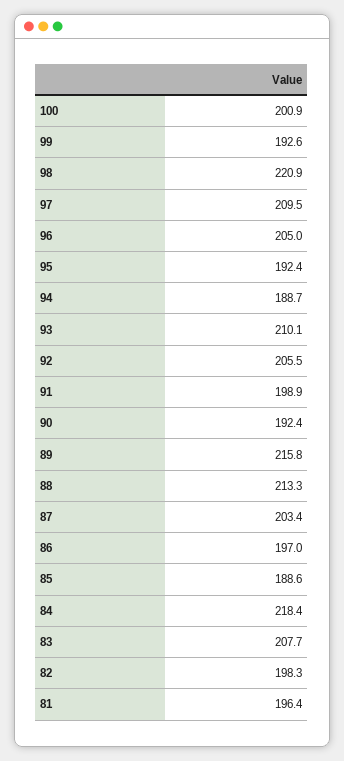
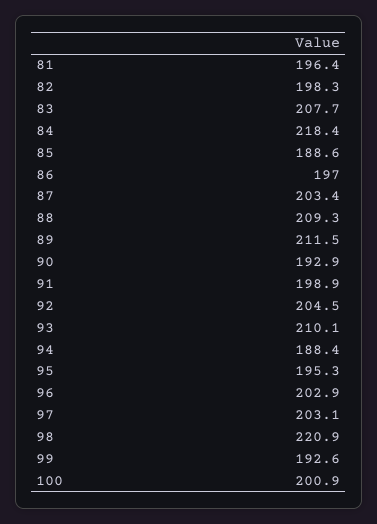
  {
    "100": 200.9,
    "99": 192.6,
    "98": 220.9,
-   "97": 209.5,
+   "97": 203.1,
-   "96": 205,
+   "96": 202.9,
-   "95": 192.4,
+   "95": 195.3,
-   "94": 188.7,
+   "94": 188.4,
    "93": 210.1,
-   "92": 205.5,
+   "92": 204.5,
    "91": 198.9,
-   "90": 192.4,
+   "90": 192.9,
-   "89": 215.8,
+   "89": 211.5,
-   "88": 213.3,
+   "88": 209.3,
    "87": 203.4,
    "86": 197,
    "85": 188.6,
    "84": 218.4,
    "83": 207.7,
    "82": 198.3,
    "81": 196.4
  }

